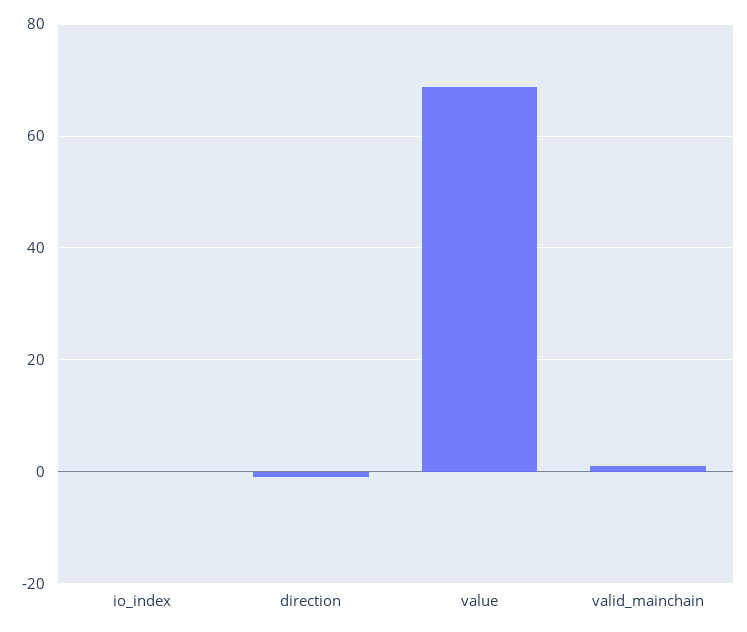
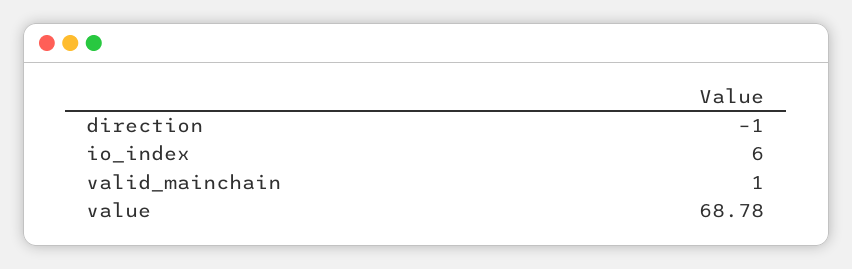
  {
-   "io_index": 0,
+   "io_index": 6,
    "direction": -1,
    "value": 68.78,
    "valid_mainchain": 1
  }

